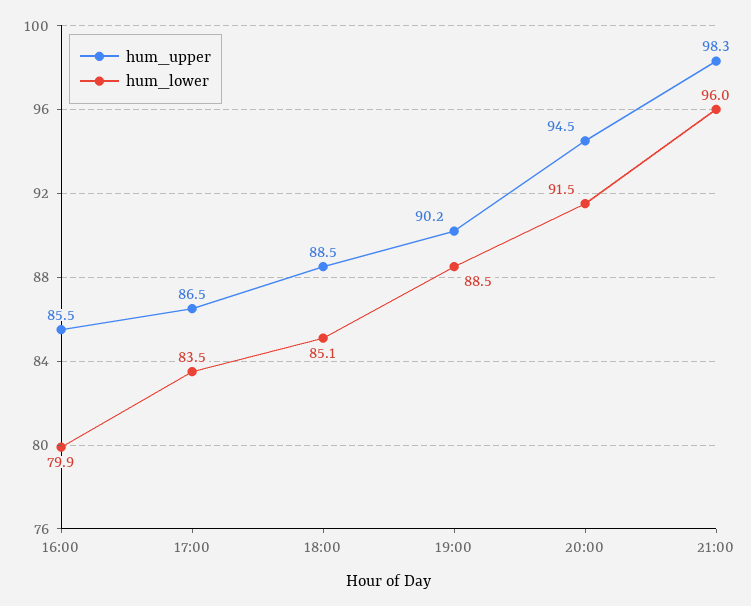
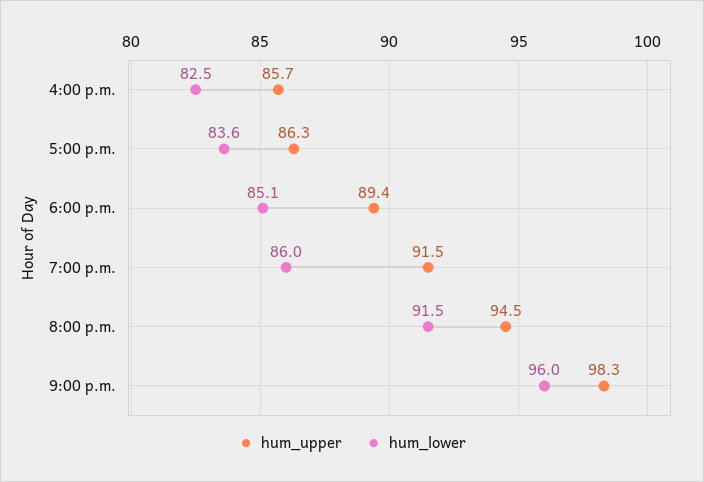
  {
    "hum_upper": {
-     "16:00": 85.5,
+     "16:00": 85.7,
-     "17:00": 86.5,
+     "17:00": 86.3,
-     "18:00": 88.5,
+     "18:00": 89.4,
-     "19:00": 90.2,
+     "19:00": 91.5,
      "20:00": 94.5,
      "21:00": 98.3
    },
    "hum_lower": {
-     "16:00": 79.9,
+     "16:00": 82.5,
-     "17:00": 83.5,
+     "17:00": 83.6,
      "18:00": 85.1,
-     "19:00": 88.5,
+     "19:00": 86,
      "20:00": 91.5,
      "21:00": 96
    }
  }

